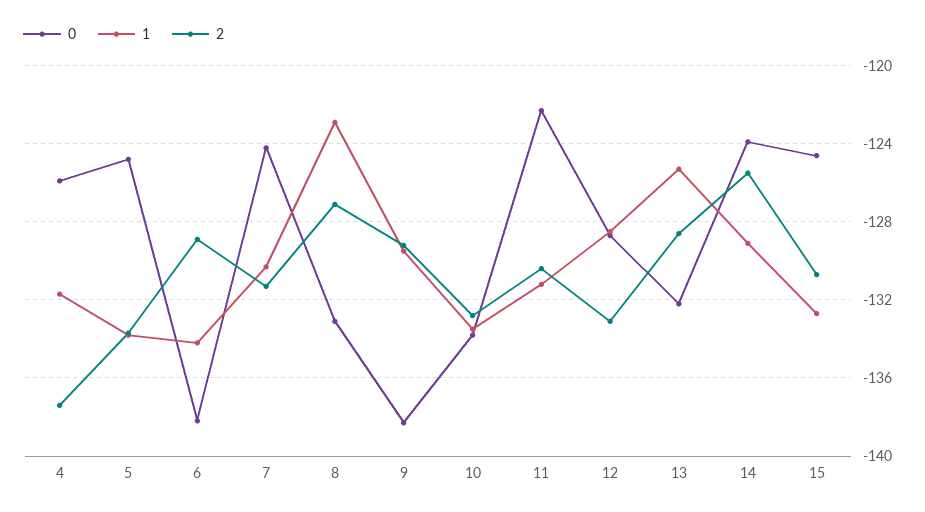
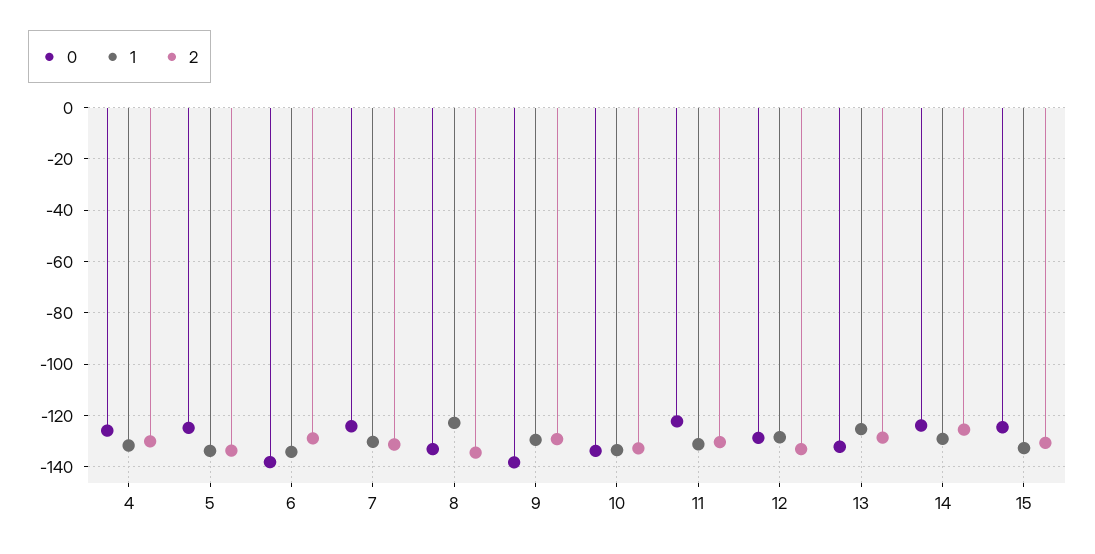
  {
    "0": {
      "4": -126,
      "5": -125,
      "6": -138,
      "7": -124,
      "8": -133,
      "9": -138.5,
      "10": -134,
      "11": -122.5,
      "12": -128.5,
      "13": -132,
      "14": -124,
      "15": -124.5
    },
    "1": {
      "4": -131.5,
      "5": -134,
      "6": -134,
      "7": -130.5,
      "8": -123,
      "9": -129.5,
      "10": -133.5,
      "11": -131,
      "12": -128.5,
      "13": -125.5,
      "14": -129,
      "15": -132.5
    },
    "2": {
-     "4": -137.5,
+     "4": -130,
      "5": -133.5,
      "6": -129,
      "7": -131.5,
-     "8": -127,
+     "8": -135,
      "9": -129,
      "10": -133,
      "11": -130.5,
      "12": -133,
      "13": -128.5,
      "14": -125.5,
      "15": -130.5
    }
  }

